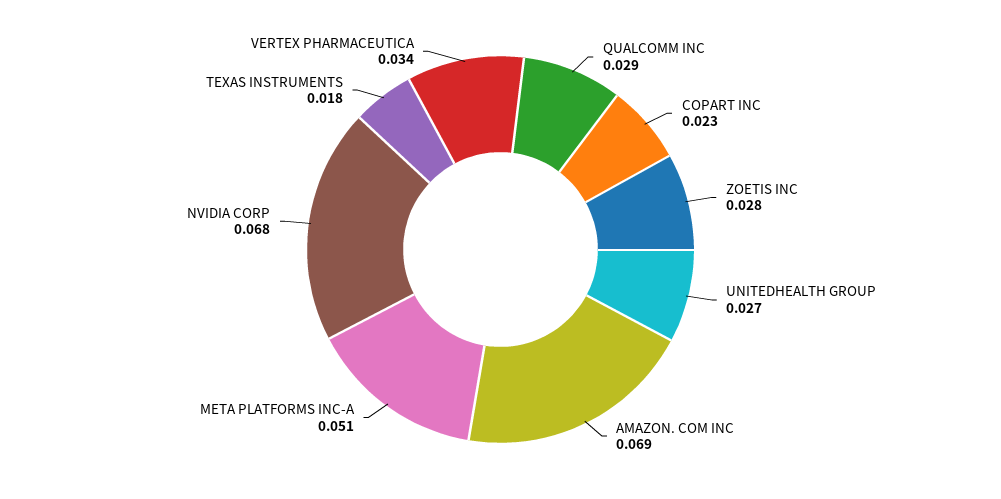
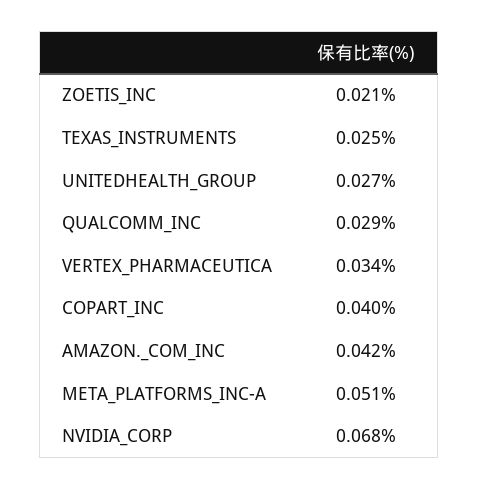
  {
    "QUALCOMM INC": 0.029,
-   "COPART INC": 0.023,
+   "COPART INC": 0.04,
-   "ZOETIS INC": 0.028,
+   "ZOETIS INC": 0.021,
    "UNITEDHEALTH GROUP": 0.027,
-   "AMAZON. COM INC": 0.069,
+   "AMAZON. COM INC": 0.042,
    "META PLATFORMS INC-A": 0.051,
    "NVIDIA CORP": 0.068,
-   "TEXAS INSTRUMENTS": 0.018,
+   "TEXAS INSTRUMENTS": 0.025,
    "VERTEX PHARMACEUTICA": 0.034
  }

